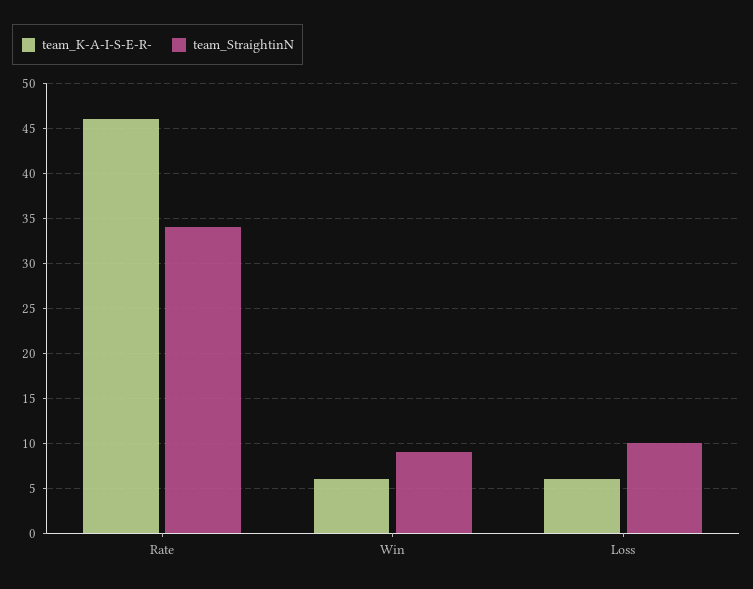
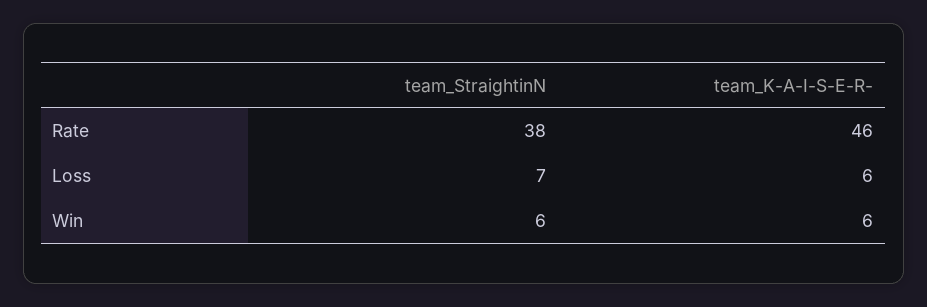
  {
    "team_K-A-I-S-E-R-": {
      "Rate": 46,
      "Win": 6,
      "Loss": 6
    },
    "team_StraightinN": {
-     "Rate": 34,
+     "Rate": 38,
-     "Win": 9,
+     "Win": 6,
-     "Loss": 10
+     "Loss": 7
    }
  }

